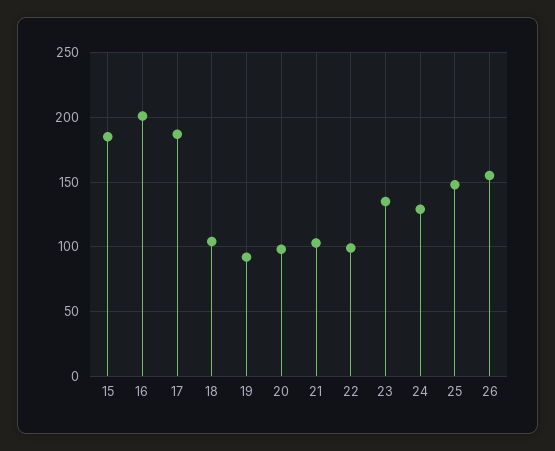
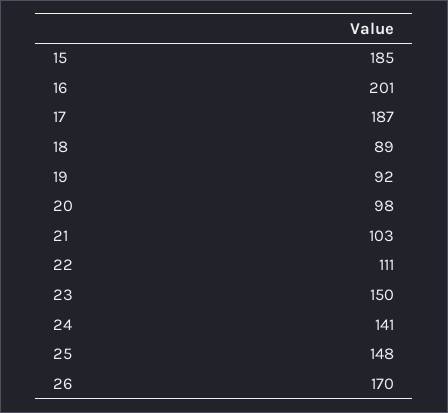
  {
    "15": 185,
    "16": 201,
    "17": 187,
-   "18": 105,
+   "18": 89,
    "19": 92,
    "20": 98,
    "21": 103,
-   "22": 100,
+   "22": 111,
-   "23": 135,
+   "23": 150,
-   "24": 130,
+   "24": 141,
    "25": 148,
-   "26": 155
+   "26": 170
  }

